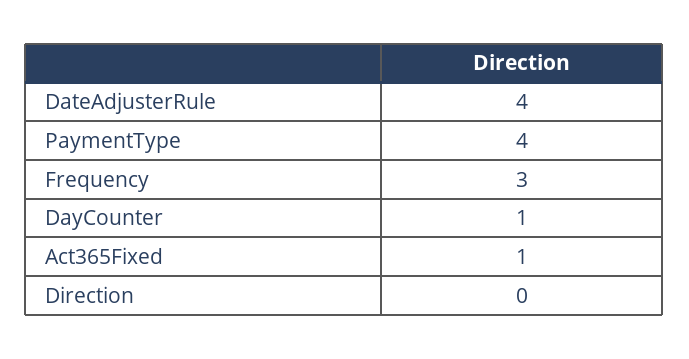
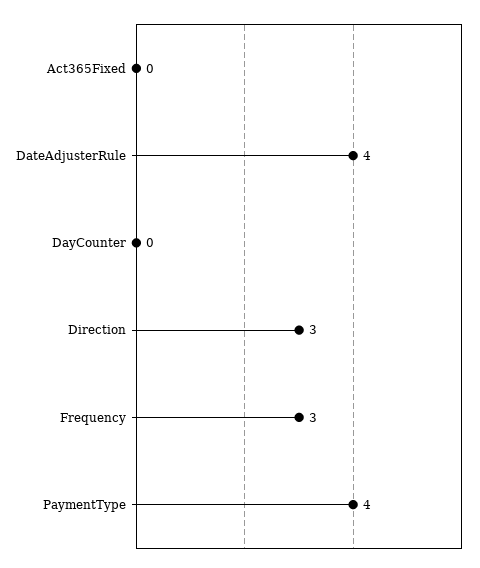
  {
    "DateAdjusterRule": 4,
    "PaymentType": 4,
    "Frequency": 3,
-   "DayCounter": 1,
+   "DayCounter": 0,
-   "Act365Fixed": 1,
+   "Act365Fixed": 0,
-   "Direction": 0
+   "Direction": 3
  }

